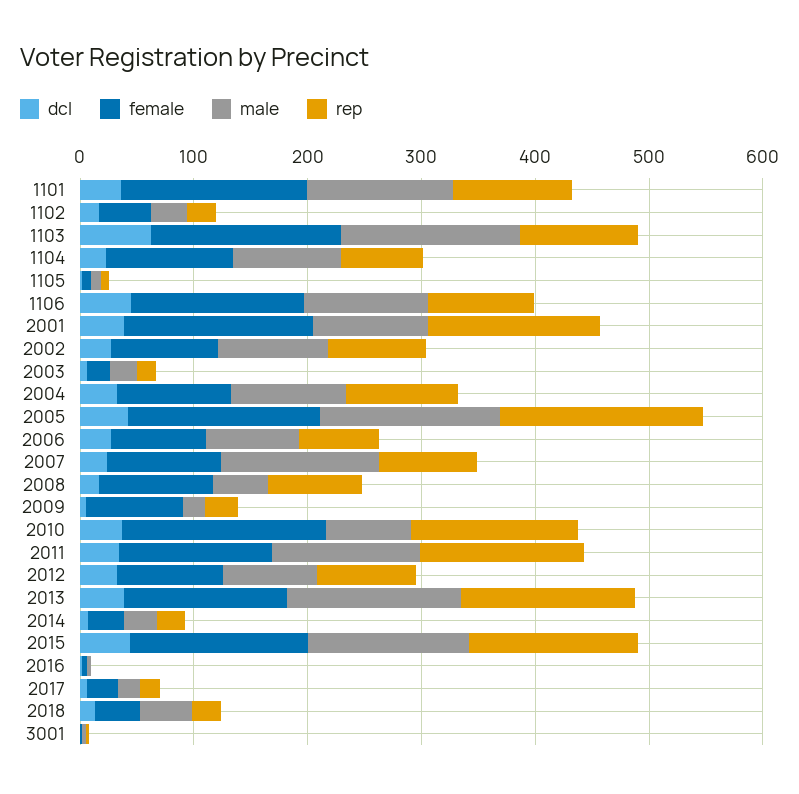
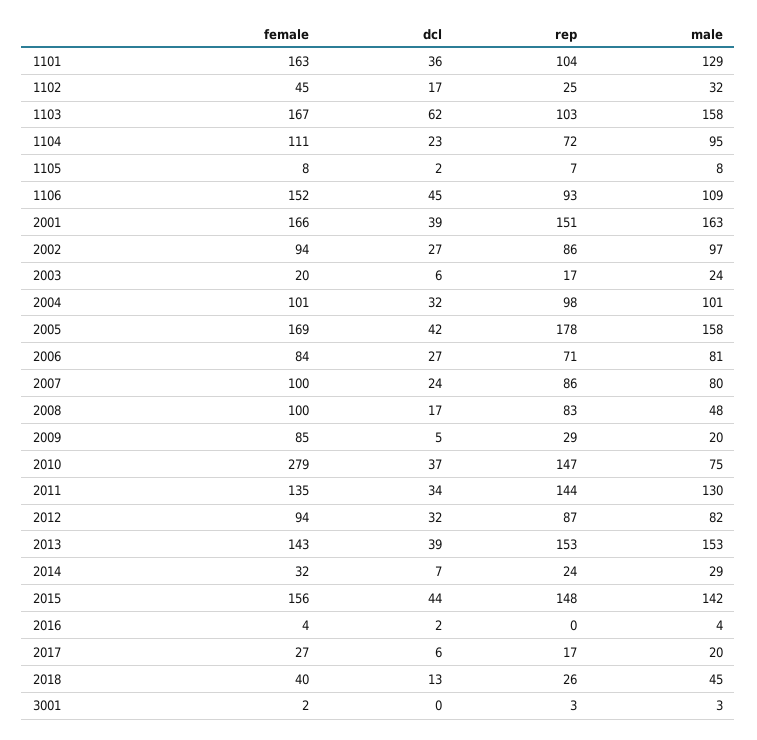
  {
    "dcl": {
      "1101": 36,
      "1102": 17,
      "1103": 62,
      "1104": 23,
      "1105": 2,
      "1106": 45,
      "2001": 39,
      "2002": 27,
      "2003": 6,
      "2004": 32,
      "2005": 42,
      "2006": 27,
      "2007": 24,
      "2008": 17,
      "2009": 5,
      "2010": 37,
      "2011": 34,
      "2012": 32,
      "2013": 39,
      "2014": 7,
      "2015": 44,
      "2016": 2,
      "2017": 6,
      "2018": 13,
      "3001": 0
    },
    "female": {
      "1101": 163,
      "1102": 45,
      "1103": 167,
      "1104": 111,
      "1105": 8,
      "1106": 152,
      "2001": 166,
      "2002": 94,
      "2003": 20,
      "2004": 101,
      "2005": 169,
      "2006": 84,
      "2007": 100,
      "2008": 100,
      "2009": 85,
-     "2010": 180,
+     "2010": 279,
      "2011": 135,
      "2012": 94,
      "2013": 143,
      "2014": 32,
      "2015": 156,
      "2016": 4,
      "2017": 27,
      "2018": 40,
      "3001": 2
    },
    "male": {
      "1101": 129,
      "1102": 32,
      "1103": 158,
      "1104": 95,
      "1105": 8,
      "1106": 109,
-     "2001": 100,
+     "2001": 163,
      "2002": 97,
      "2003": 24,
      "2004": 101,
      "2005": 158,
      "2006": 81,
-     "2007": 140,
+     "2007": 80,
      "2008": 48,
      "2009": 20,
      "2010": 75,
      "2011": 130,
      "2012": 82,
      "2013": 153,
      "2014": 29,
      "2015": 142,
      "2016": 4,
      "2017": 20,
      "2018": 45,
      "3001": 3
    },
    "rep": {
      "1101": 104,
      "1102": 25,
      "1103": 103,
      "1104": 72,
      "1105": 7,
      "1106": 93,
      "2001": 151,
      "2002": 86,
      "2003": 17,
      "2004": 98,
      "2005": 178,
      "2006": 71,
      "2007": 86,
      "2008": 83,
      "2009": 29,
      "2010": 147,
      "2011": 144,
      "2012": 87,
      "2013": 153,
      "2014": 24,
      "2015": 148,
      "2016": 0,
      "2017": 17,
      "2018": 26,
      "3001": 3
    }
  }

